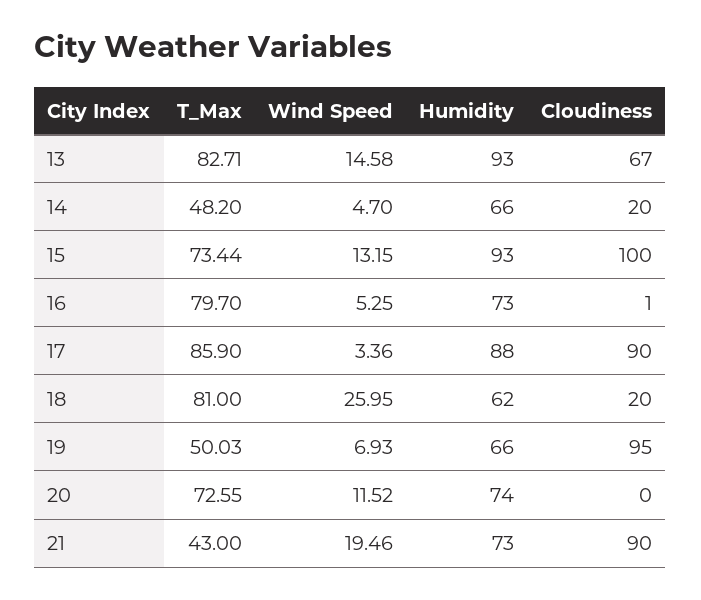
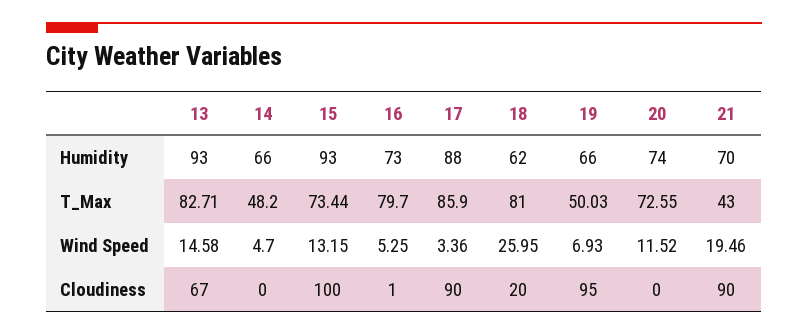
  {
    "T_Max": {
      "13": 82.71,
      "14": 48.2,
      "15": 73.44,
      "16": 79.7,
      "17": 85.9,
      "18": 81,
      "19": 50.03,
      "20": 72.55,
      "21": 43
    },
    "Wind Speed": {
      "13": 14.58,
      "14": 4.7,
      "15": 13.15,
      "16": 5.25,
      "17": 3.36,
      "18": 25.95,
      "19": 6.93,
      "20": 11.52,
      "21": 19.46
    },
    "Humidity": {
      "13": 93,
      "14": 66,
      "15": 93,
      "16": 73,
      "17": 88,
      "18": 62,
      "19": 66,
      "20": 74,
-     "21": 73
+     "21": 70
    },
    "Cloudiness": {
      "13": 67,
-     "14": 20,
+     "14": 0,
      "15": 100,
      "16": 1,
      "17": 90,
      "18": 20,
      "19": 95,
      "20": 0,
      "21": 90
    }
  }

